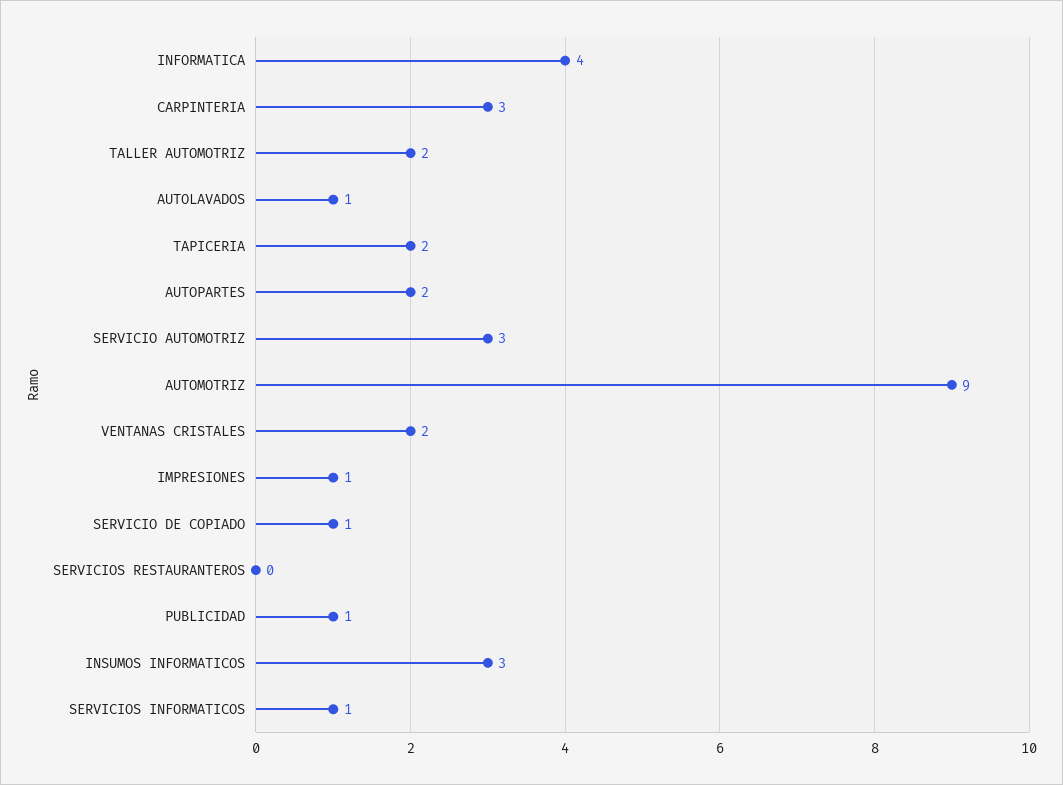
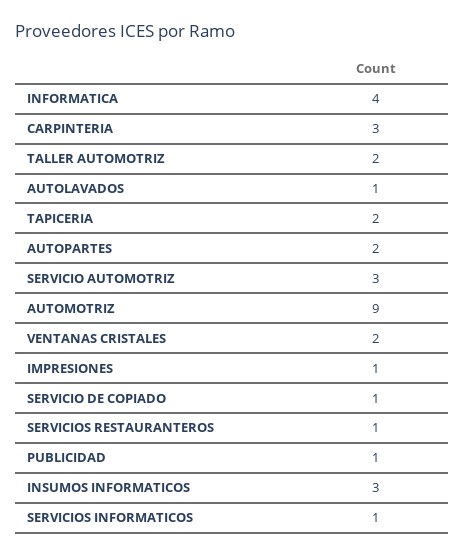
  {
    "INFORMATICA": 4,
    "CARPINTERIA": 3,
    "TALLER AUTOMOTRIZ": 2,
    "AUTOLAVADOS": 1,
    "TAPICERIA": 2,
    "AUTOPARTES": 2,
    "SERVICIO AUTOMOTRIZ": 3,
    "AUTOMOTRIZ": 9,
    "VENTANAS CRISTALES": 2,
    "IMPRESIONES": 1,
    "SERVICIO DE COPIADO": 1,
-   "SERVICIOS RESTAURANTEROS": 0,
+   "SERVICIOS RESTAURANTEROS": 1,
    "PUBLICIDAD": 1,
    "INSUMOS INFORMATICOS": 3,
    "SERVICIOS INFORMATICOS": 1
  }

